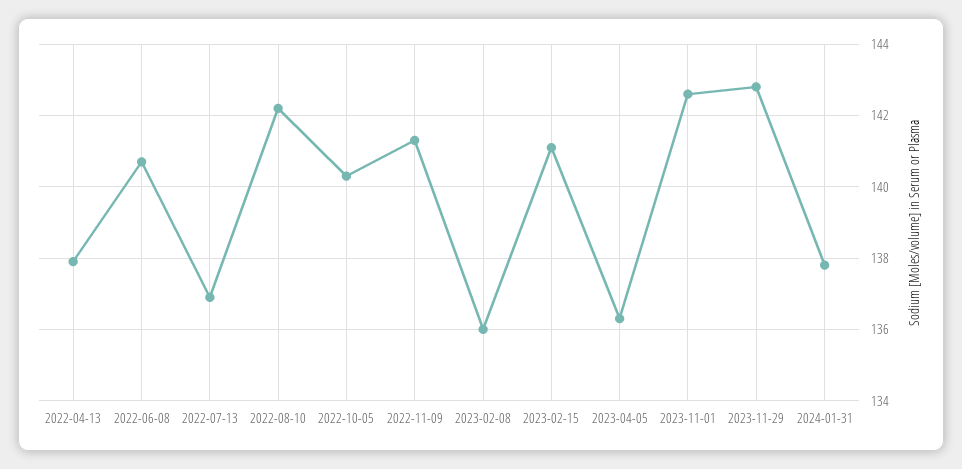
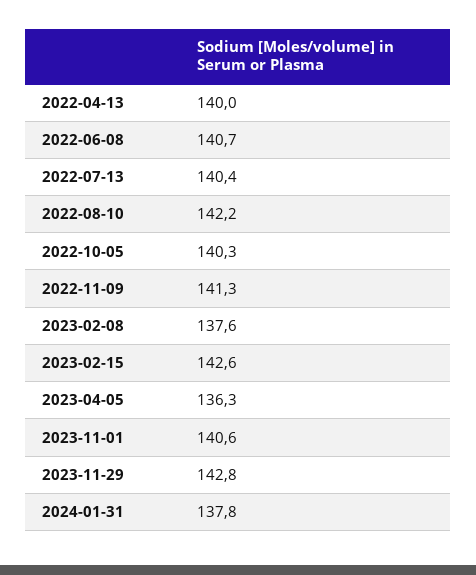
  {
-   "2022-04-13": 138,
+   "2022-04-13": 140,
    "2022-06-08": 140.7,
-   "2022-07-13": 137,
+   "2022-07-13": 140.4,
    "2022-08-10": 142.2,
    "2022-10-05": 140.3,
    "2022-11-09": 141.3,
-   "2023-02-08": 136,
+   "2023-02-08": 137.6,
-   "2023-02-15": 141,
+   "2023-02-15": 142.6,
    "2023-04-05": 136.3,
-   "2023-11-01": 142.5,
+   "2023-11-01": 140.6,
    "2023-11-29": 142.8,
    "2024-01-31": 137.8
  }

